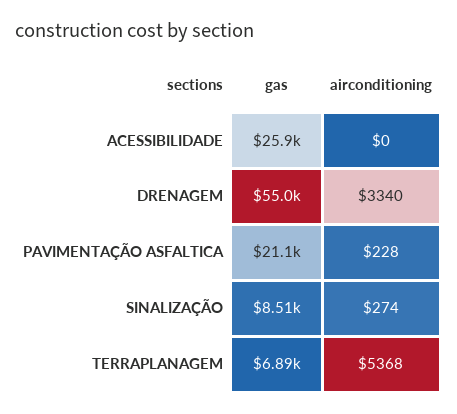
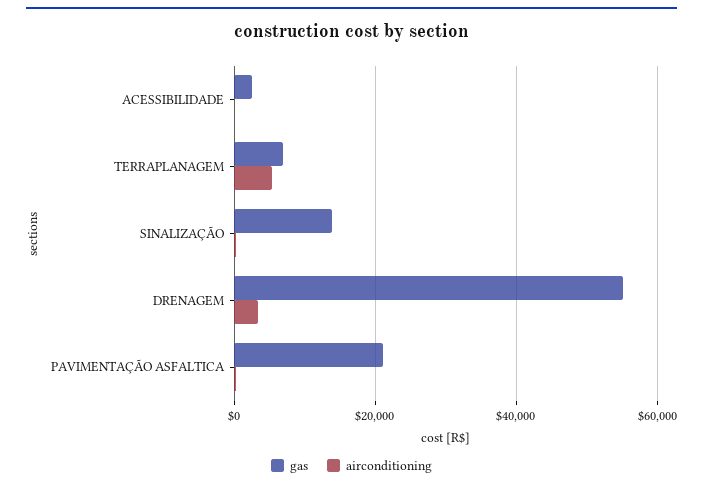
  {
    "gas": {
-     "ACESSIBILIDADE": 25900,
+     "ACESSIBILIDADE": 2000,
      "DRENAGEM": 55000,
      "PAVIMENTAÇÃO ASFALTICA": 21100,
-     "SINALIZAÇÃO": 8510,
+     "SINALIZAÇÃO": 14000,
      "TERRAPLANAGEM": 6890
    },
    "airconditioning": {
      "ACESSIBILIDADE": 0,
      "DRENAGEM": 3340,
      "PAVIMENTAÇÃO ASFALTICA": 228,
      "SINALIZAÇÃO": 274,
      "TERRAPLANAGEM": 5368
    }
  }

